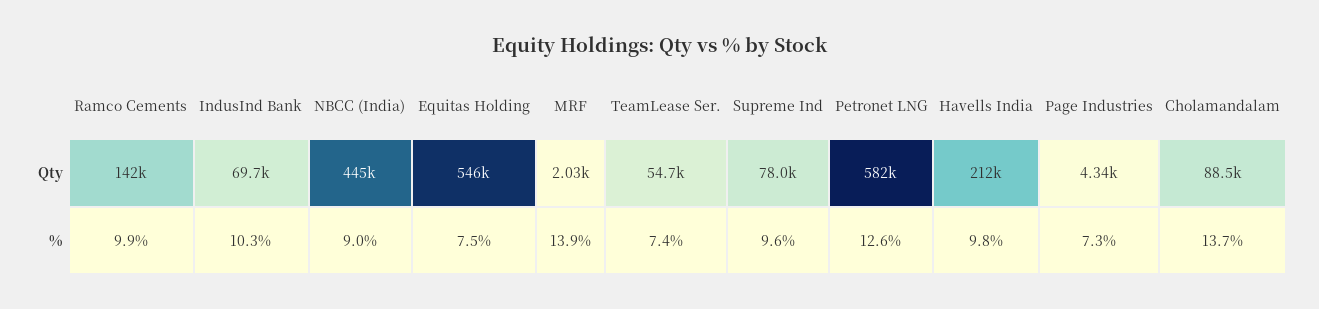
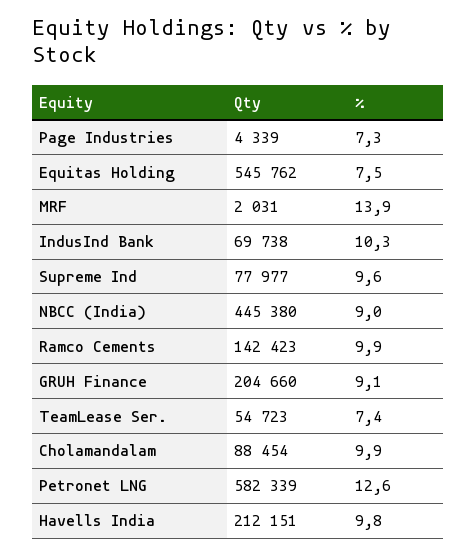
  {
    "Ramco Cements": {
      "Qty": 142423,
      "%": 9.9
    },
    "IndusInd Bank": {
      "Qty": 69738,
      "%": 10.3
    },
    "NBCC (India)": {
      "Qty": 445380,
      "%": 9
    },
    "Equitas Holding": {
      "Qty": 545762,
      "%": 7.5
    },
    "MRF": {
      "Qty": 2031,
      "%": 13.9
    },
    "TeamLease Ser.": {
      "Qty": 54723,
      "%": 7.4
    },
    "Supreme Ind": {
      "Qty": 77977,
      "%": 9.6
    },
    "Petronet LNG": {
      "Qty": 582339,
      "%": 12.6
    },
    "Havells India": {
      "Qty": 212151,
      "%": 9.8
    },
    "Page Industries": {
      "Qty": 4339,
      "%": 7.3
    },
    "Cholamandalam": {
      "Qty": 88454,
-     "%": 13.7
+     "%": 9.9
-   }
+   },
+   "GRUH Finance": {
+     "Qty": 204660,
+     "%": 9.1
+   }
  }

